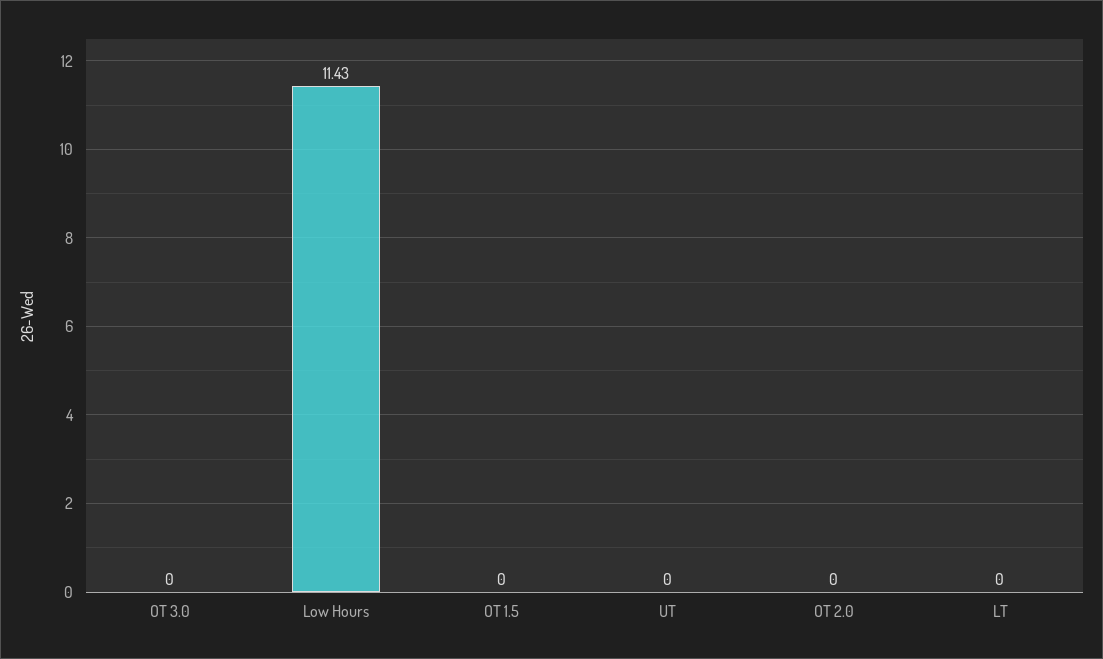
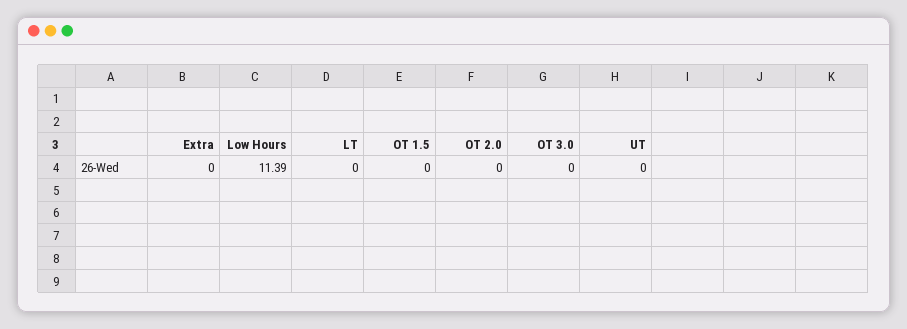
  {
    "OT 3.0": 0,
-   "Low Hours": 11.43,
+   "Low Hours": 11.39,
    "OT 1.5": 0,
    "UT": 0,
    "OT 2.0": 0,
-   "LT": 0
+   "LT": 0,
+   "Extra": 0
  }

